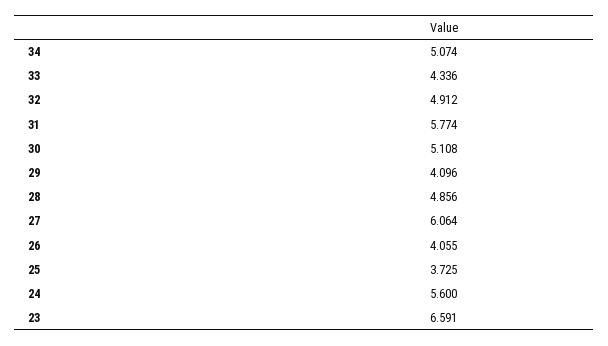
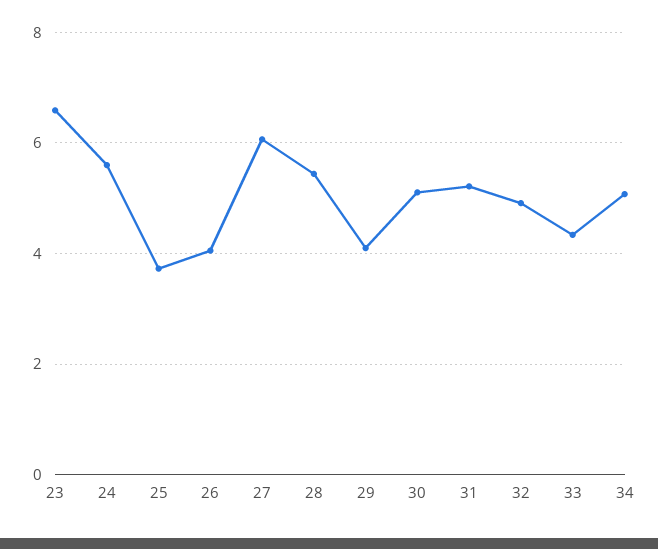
  {
    "34": 5.074,
    "33": 4.336,
    "32": 4.912,
-   "31": 5.774,
+   "31": 5.2,
    "30": 5.108,
    "29": 4.096,
-   "28": 4.856,
+   "28": 5.4,
    "27": 6.064,
    "26": 4.055,
    "25": 3.725,
    "24": 5.6,
    "23": 6.591
  }

